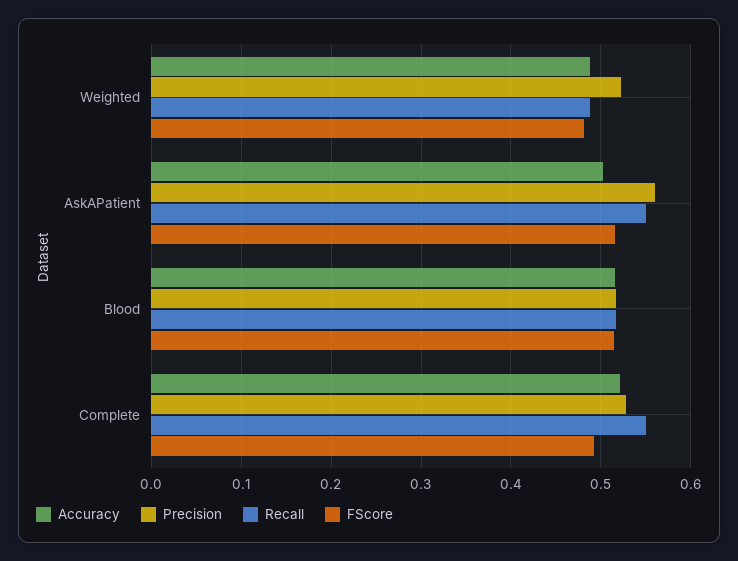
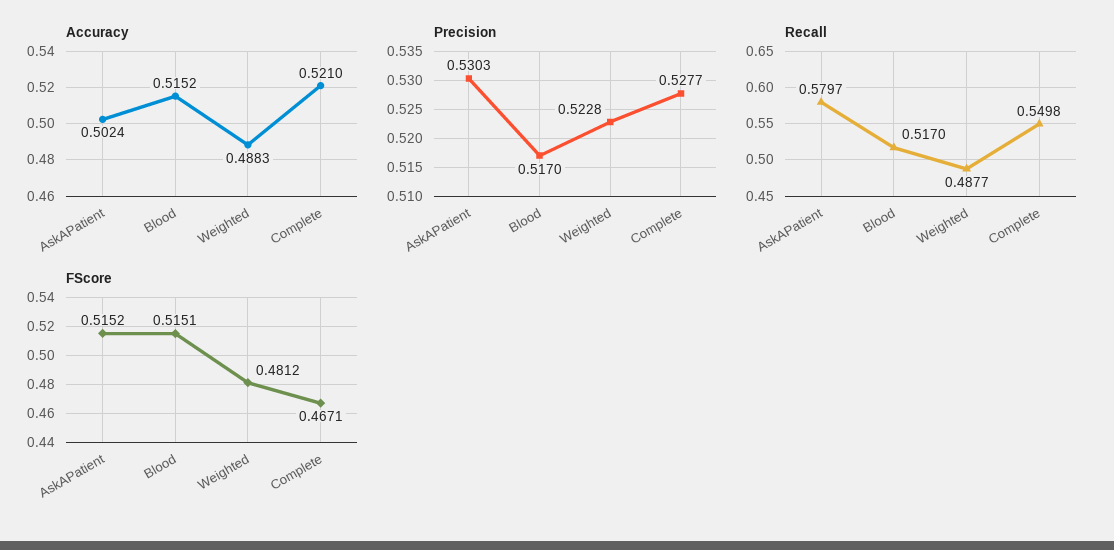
  {
    "Accuracy": {
      "Weighted": 0.4883,
      "AskAPatient": 0.5024,
      "Blood": 0.5152,
      "Complete": 0.521
    },
    "Precision": {
      "Weighted": 0.5228,
-     "AskAPatient": 0.56,
+     "AskAPatient": 0.5303,
      "Blood": 0.517,
      "Complete": 0.5277
    },
    "Recall": {
      "Weighted": 0.4877,
-     "AskAPatient": 0.55,
+     "AskAPatient": 0.5797,
      "Blood": 0.517,
      "Complete": 0.5498
    },
    "FScore": {
      "Weighted": 0.4812,
      "AskAPatient": 0.5152,
      "Blood": 0.5151,
-     "Complete": 0.49
+     "Complete": 0.4671
    }
  }

